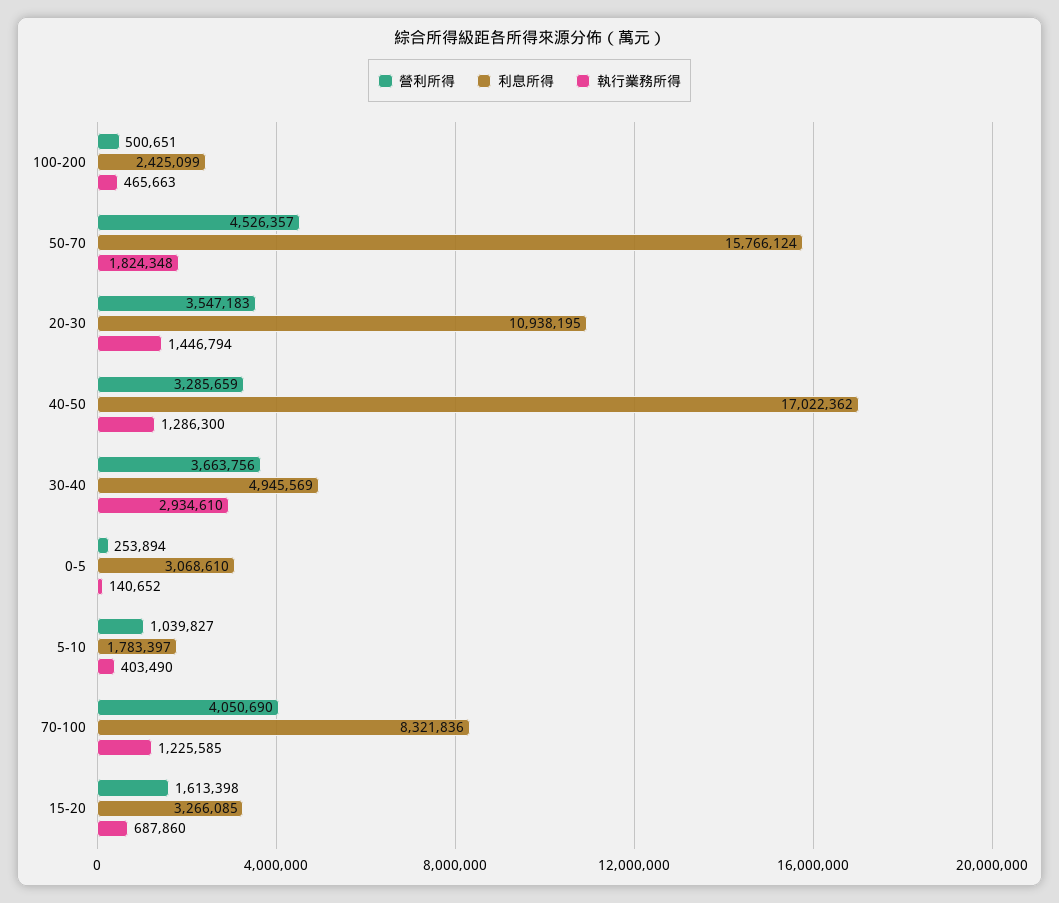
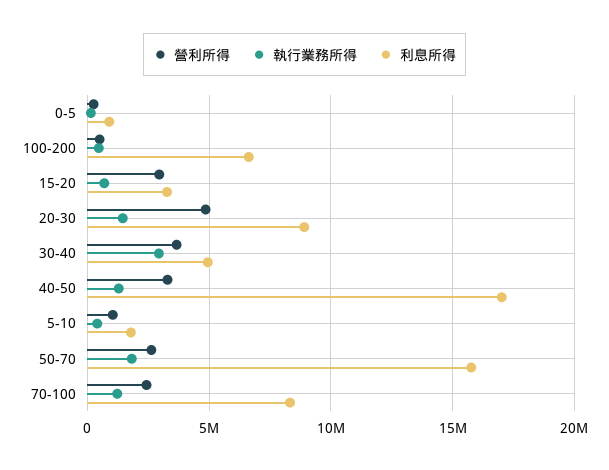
  {
    "營利所得": {
      "100-200": 500651,
-     "50-70": 4526357,
+     "50-70": 2500000,
-     "20-30": 3547183,
+     "20-30": 5000000,
      "40-50": 3285659,
      "30-40": 3663756,
      "0-5": 253894,
      "5-10": 1039827,
-     "70-100": 4050690,
+     "70-100": 2500000,
-     "15-20": 1613398
+     "15-20": 3000000
    },
    "利息所得": {
-     "100-200": 2425099,
+     "100-200": 6500000,
      "50-70": 15766124,
-     "20-30": 10938195,
+     "20-30": 9000000,
      "40-50": 17022362,
      "30-40": 4945569,
-     "0-5": 3068610,
+     "0-5": 1000000,
      "5-10": 1783397,
      "70-100": 8321836,
      "15-20": 3266085
    },
    "執行業務所得": {
      "100-200": 465663,
      "50-70": 1824348,
      "20-30": 1446794,
      "40-50": 1286300,
      "30-40": 2934610,
      "0-5": 140652,
      "5-10": 403490,
      "70-100": 1225585,
      "15-20": 687860
    }
  }

